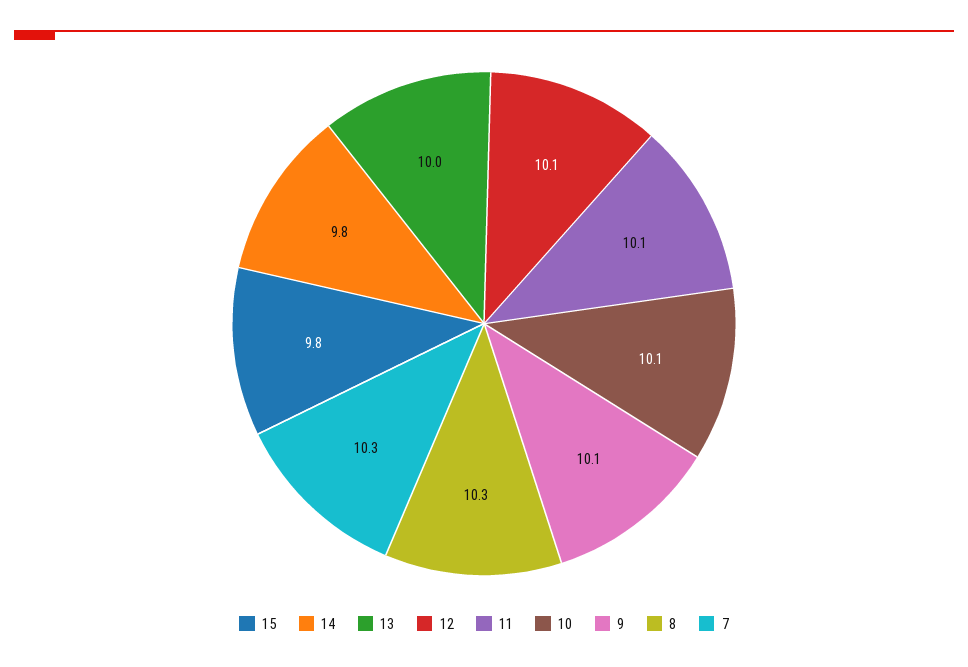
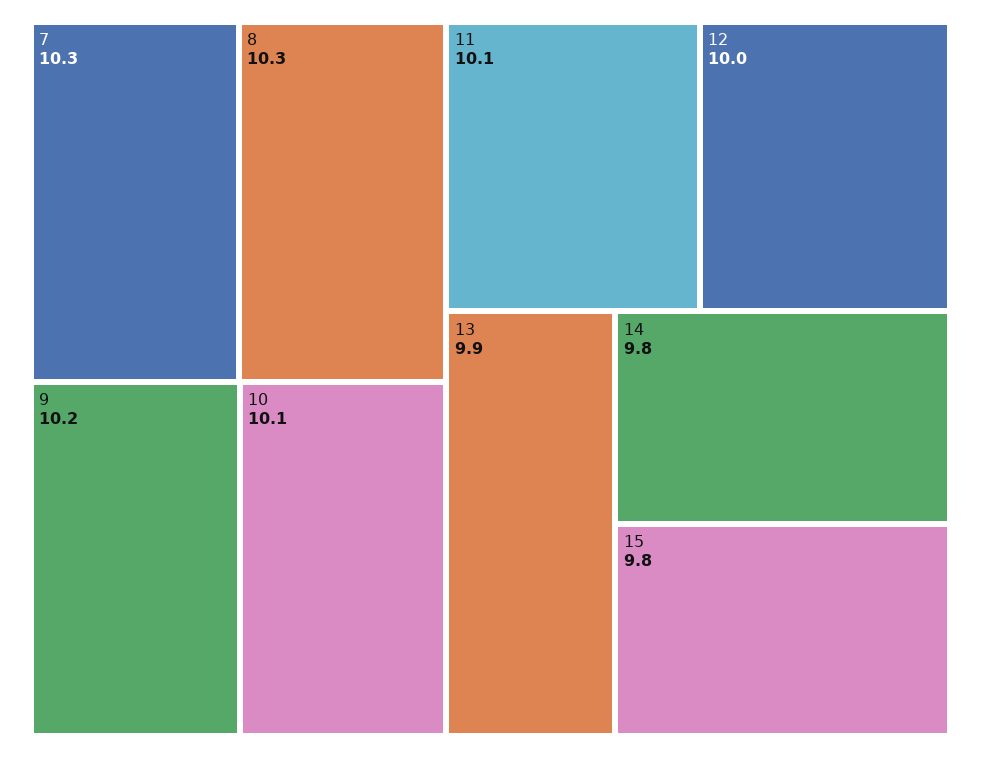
  {
    "15": 9.8,
    "14": 9.8,
-   "13": 10,
+   "13": 9.9,
-   "12": 10.1,
+   "12": 10,
    "11": 10.1,
    "10": 10.1,
-   "9": 10.1,
+   "9": 10.2,
    "8": 10.3,
    "7": 10.3
  }

